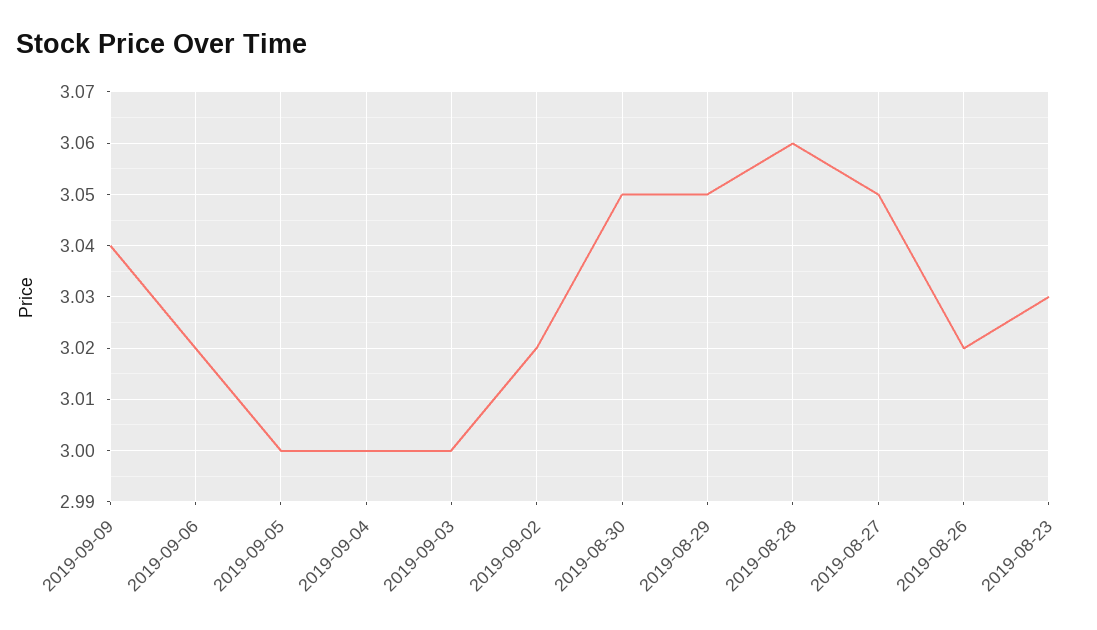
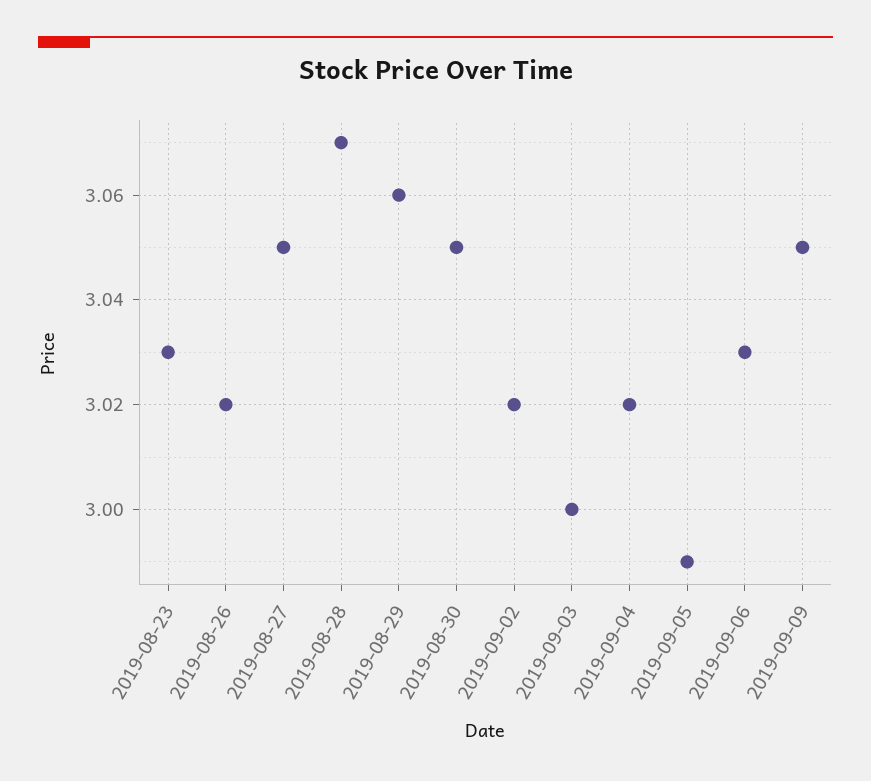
  {
-   "2019-09-09": 3.04,
+   "2019-09-09": 3.05,
-   "2019-09-06": 3.02,
+   "2019-09-06": 3.03,
-   "2019-09-05": 3,
+   "2019-09-05": 2.99,
-   "2019-09-04": 3,
+   "2019-09-04": 3.02,
    "2019-09-03": 3,
    "2019-09-02": 3.02,
    "2019-08-30": 3.05,
-   "2019-08-29": 3.05,
+   "2019-08-29": 3.06,
-   "2019-08-28": 3.06,
+   "2019-08-28": 3.07,
    "2019-08-27": 3.05,
    "2019-08-26": 3.02,
    "2019-08-23": 3.03
  }

